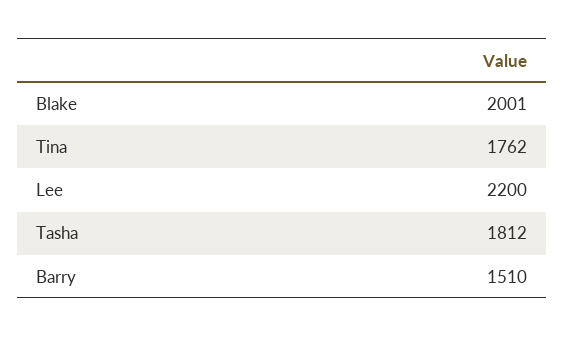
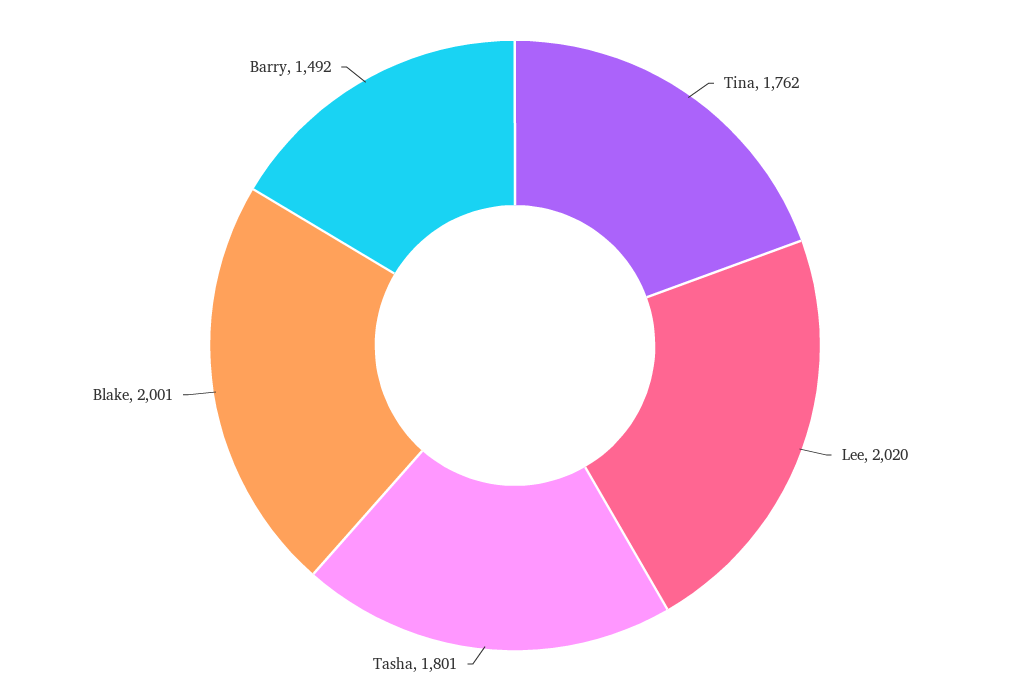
  {
    "Blake": 2001,
    "Tina": 1762,
-   "Lee": 2200,
+   "Lee": 2020,
-   "Tasha": 1812,
+   "Tasha": 1801,
-   "Barry": 1510
+   "Barry": 1492
  }

